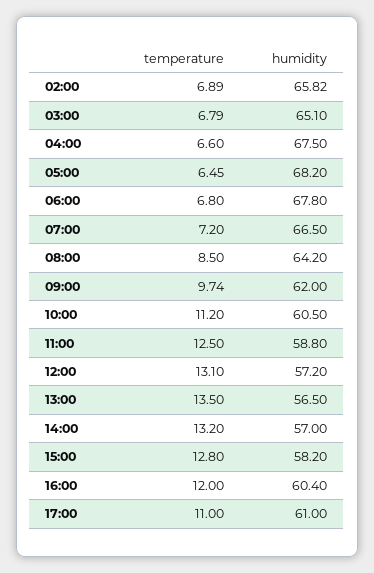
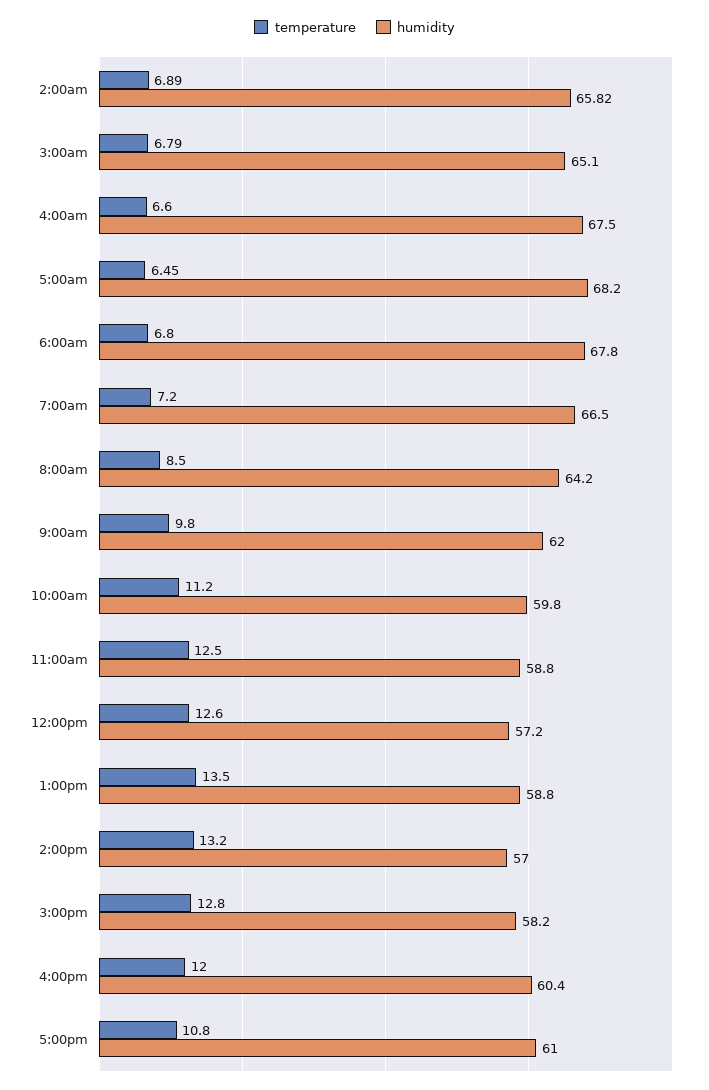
  {
    "temperature": {
      "02:00": 6.89,
      "03:00": 6.79,
      "04:00": 6.6,
      "05:00": 6.45,
      "06:00": 6.8,
      "07:00": 7.2,
      "08:00": 8.5,
-     "09:00": 9.74,
+     "09:00": 9.8,
      "10:00": 11.2,
      "11:00": 12.5,
-     "12:00": 13.1,
+     "12:00": 12.6,
      "13:00": 13.5,
      "14:00": 13.2,
      "15:00": 12.8,
      "16:00": 12,
-     "17:00": 11
+     "17:00": 10.8
    },
    "humidity": {
      "02:00": 65.82,
      "03:00": 65.1,
      "04:00": 67.5,
      "05:00": 68.2,
      "06:00": 67.8,
      "07:00": 66.5,
      "08:00": 64.2,
      "09:00": 62,
-     "10:00": 60.5,
+     "10:00": 59.8,
      "11:00": 58.8,
      "12:00": 57.2,
-     "13:00": 56.5,
+     "13:00": 58.8,
      "14:00": 57,
      "15:00": 58.2,
      "16:00": 60.4,
      "17:00": 61
    }
  }

